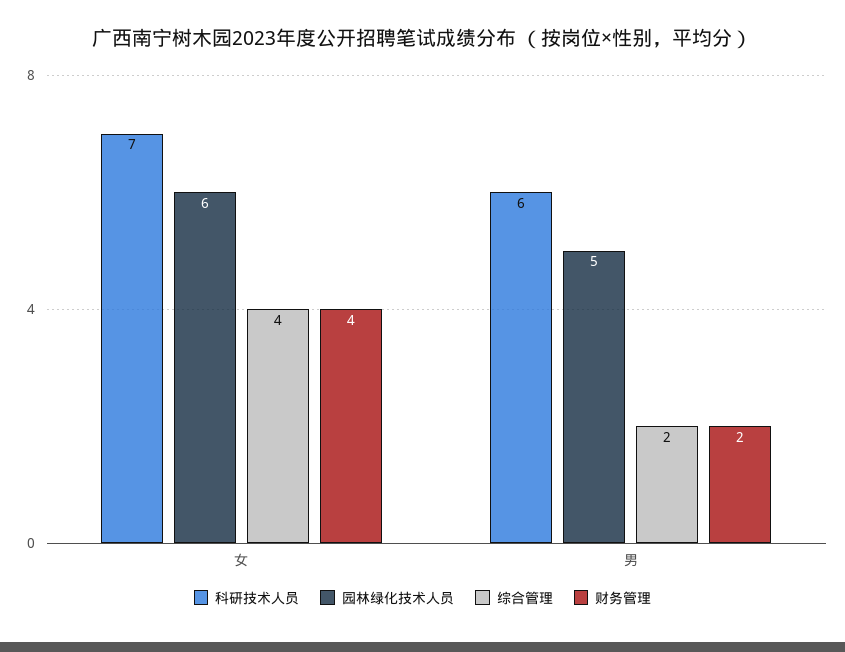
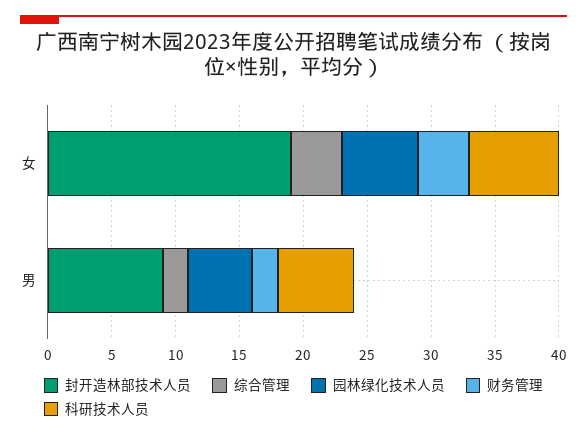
  {
    "科研技术人员": {
      "女": 7,
      "男": 6
    },
    "园林绿化技术人员": {
      "女": 6,
      "男": 5
    },
    "综合管理": {
      "女": 4,
      "男": 2
    },
    "财务管理": {
      "女": 4,
      "男": 2
-   }
+   },
+   "封开造林部技术人员": {
+     "女": 19,
+     "男": 9
+   }
  }

